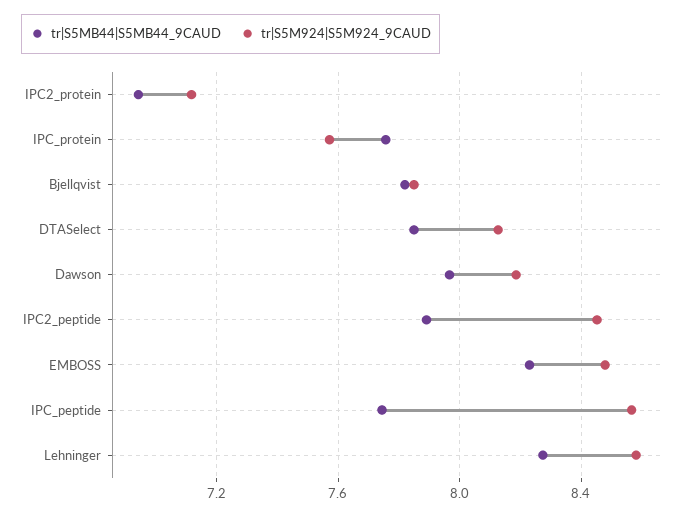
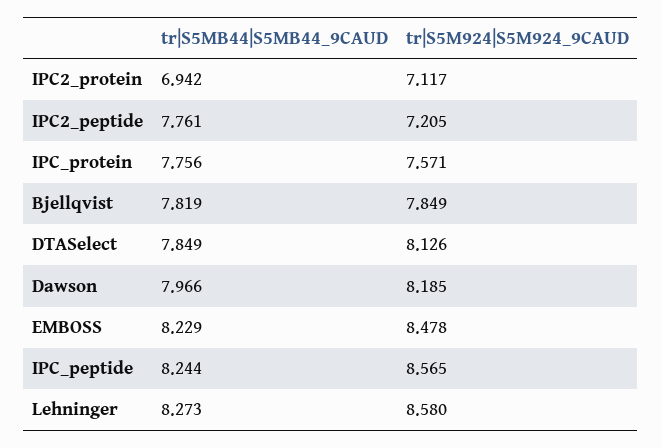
  {
    "tr|S5MB44|S5MB44_9CAUD": {
      "IPC2_protein": 6.942,
      "IPC_protein": 7.756,
      "Bjellqvist": 7.819,
      "DTASelect": 7.849,
      "Dawson": 7.966,
-     "IPC2_peptide": 7.9,
+     "IPC2_peptide": 7.761,
      "EMBOSS": 8.229,
-     "IPC_peptide": 7.75,
+     "IPC_peptide": 8.244,
      "Lehninger": 8.273
    },
    "tr|S5M924|S5M924_9CAUD": {
      "IPC2_protein": 7.117,
      "IPC_protein": 7.571,
      "Bjellqvist": 7.849,
      "DTASelect": 8.126,
      "Dawson": 8.185,
-     "IPC2_peptide": 8.45,
+     "IPC2_peptide": 7.205,
      "EMBOSS": 8.478,
      "IPC_peptide": 8.565,
      "Lehninger": 8.58
    }
  }

